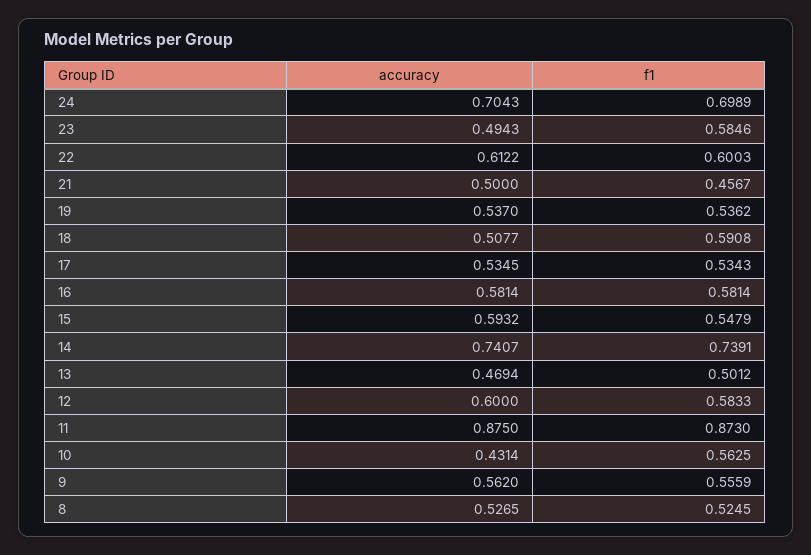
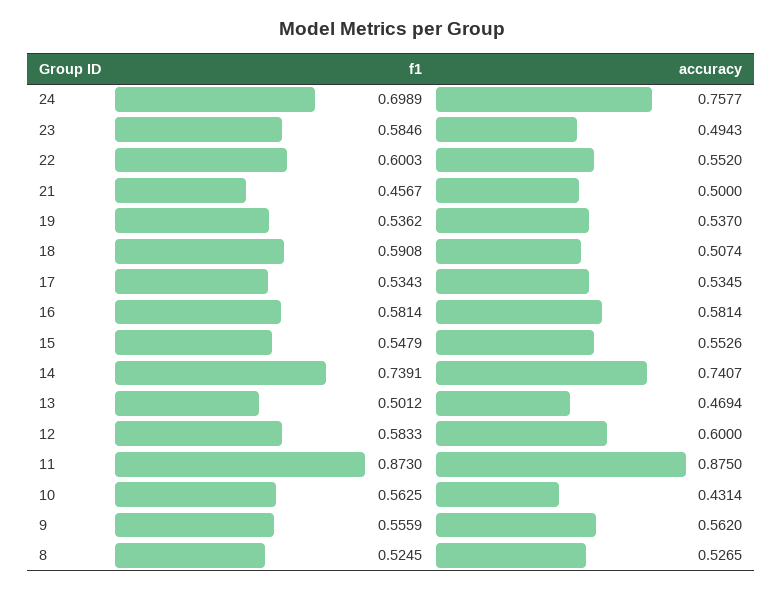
  {
    "accuracy": {
-     "24": 0.7043,
+     "24": 0.7577,
      "23": 0.4943,
-     "22": 0.6122,
+     "22": 0.552,
      "21": 0.5,
      "19": 0.537,
-     "18": 0.5077,
+     "18": 0.5074,
      "17": 0.5345,
      "16": 0.5814,
-     "15": 0.5932,
+     "15": 0.5526,
      "14": 0.7407,
      "13": 0.4694,
      "12": 0.6,
      "11": 0.875,
      "10": 0.4314,
      "9": 0.562,
      "8": 0.5265
    },
    "f1": {
      "24": 0.6989,
      "23": 0.5846,
      "22": 0.6003,
      "21": 0.4567,
      "19": 0.5362,
      "18": 0.5908,
      "17": 0.5343,
      "16": 0.5814,
      "15": 0.5479,
      "14": 0.7391,
      "13": 0.5012,
      "12": 0.5833,
      "11": 0.873,
      "10": 0.5625,
      "9": 0.5559,
      "8": 0.5245
    }
  }

